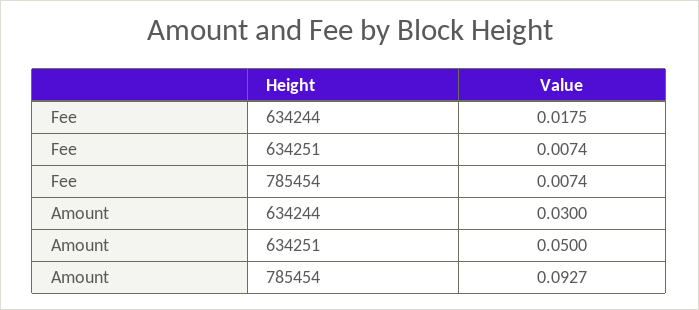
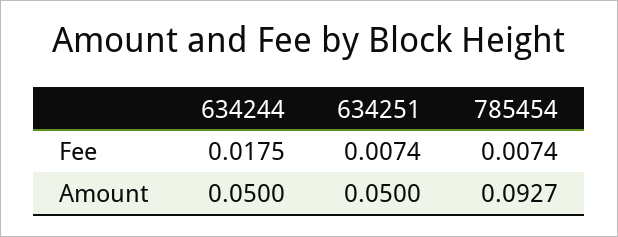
  {
    "Fee": {
      "634244": 0.0175,
      "634251": 0.0074,
      "785454": 0.0074
    },
    "Amount": {
-     "634244": 0.03,
+     "634244": 0.05,
      "634251": 0.05,
      "785454": 0.0927
    }
  }

